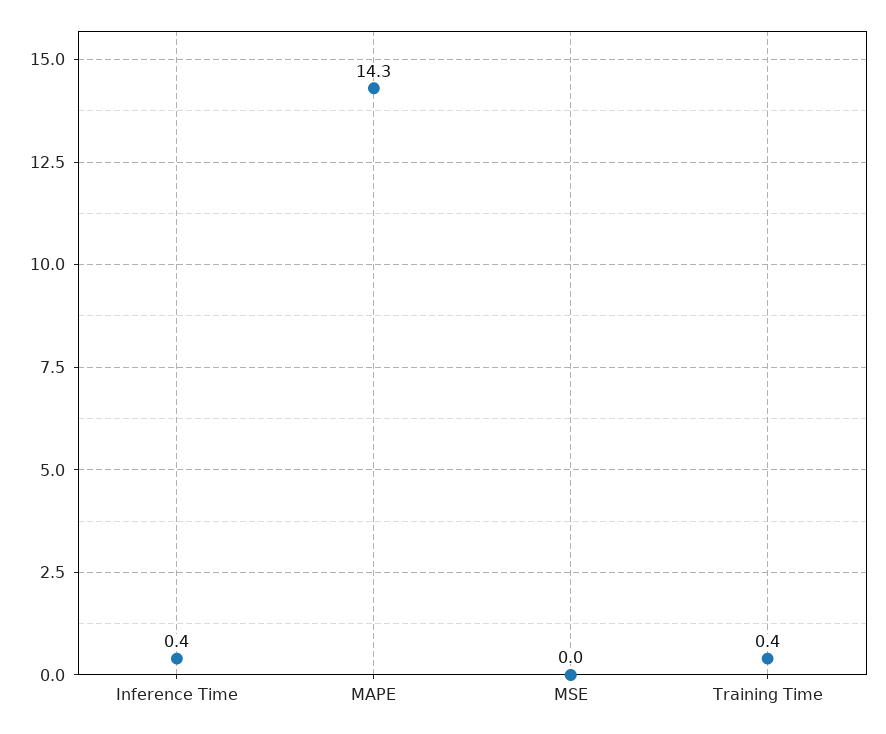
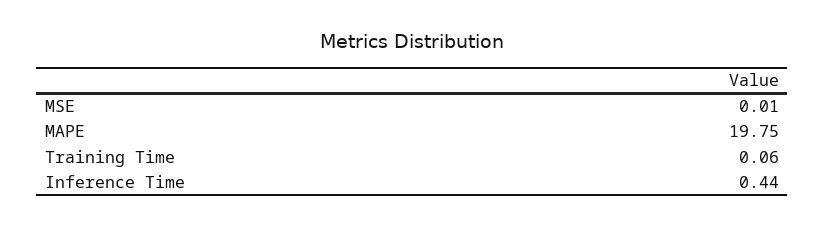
  {
    "Inference Time": 0.44,
-   "MAPE": 14.3,
+   "MAPE": 19.75,
    "MSE": 0.01,
-   "Training Time": 0.4
+   "Training Time": 0.06
  }

